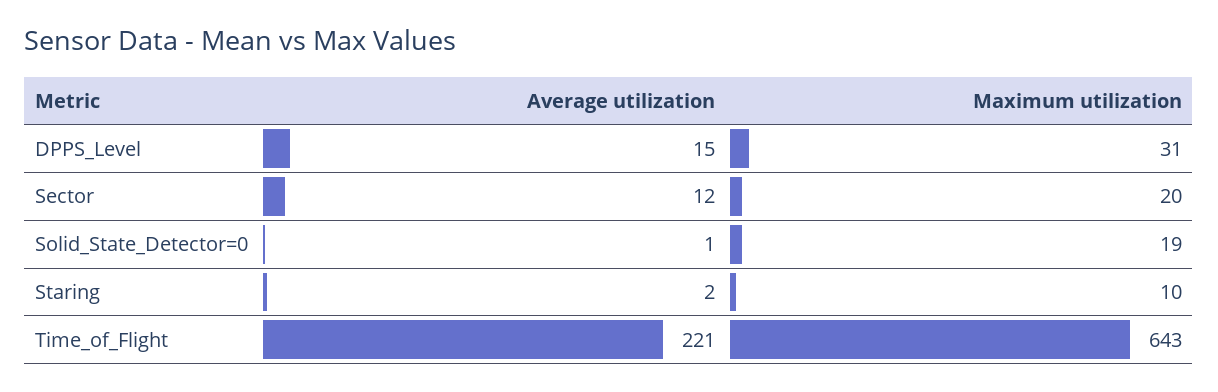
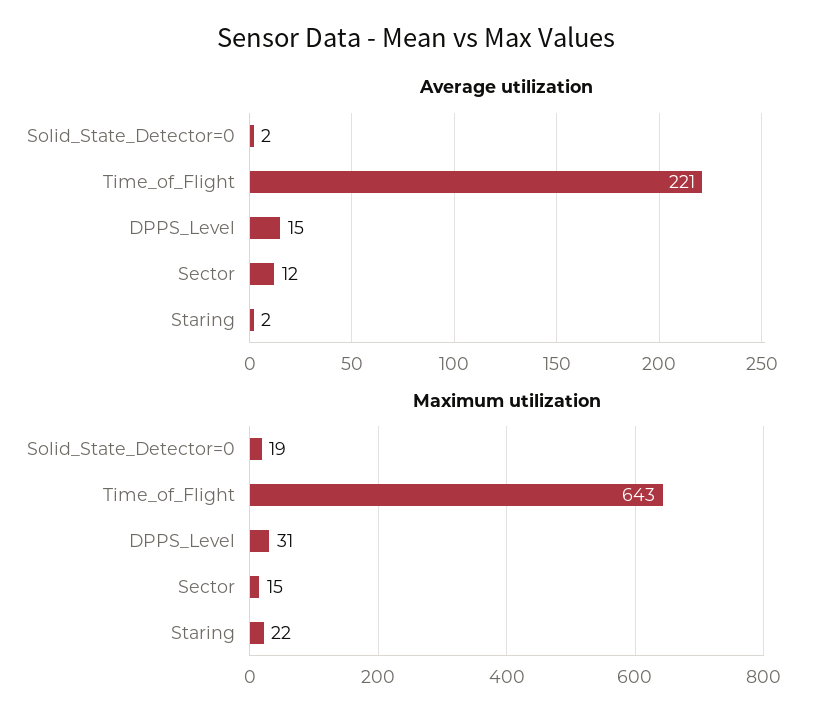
  {
    "Average utilization": {
      "DPPS_Level": 15,
      "Sector": 12,
-     "Solid_State_Detector=0": 1,
+     "Solid_State_Detector=0": 2,
      "Staring": 2,
      "Time_of_Flight": 221
    },
    "Maximum utilization": {
      "DPPS_Level": 31,
-     "Sector": 20,
+     "Sector": 15,
      "Solid_State_Detector=0": 19,
-     "Staring": 10,
+     "Staring": 22,
      "Time_of_Flight": 643
    }
  }

